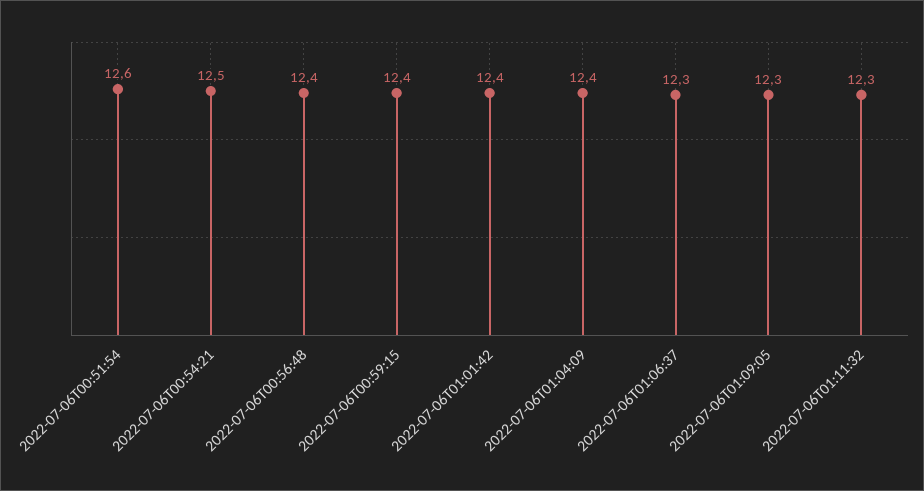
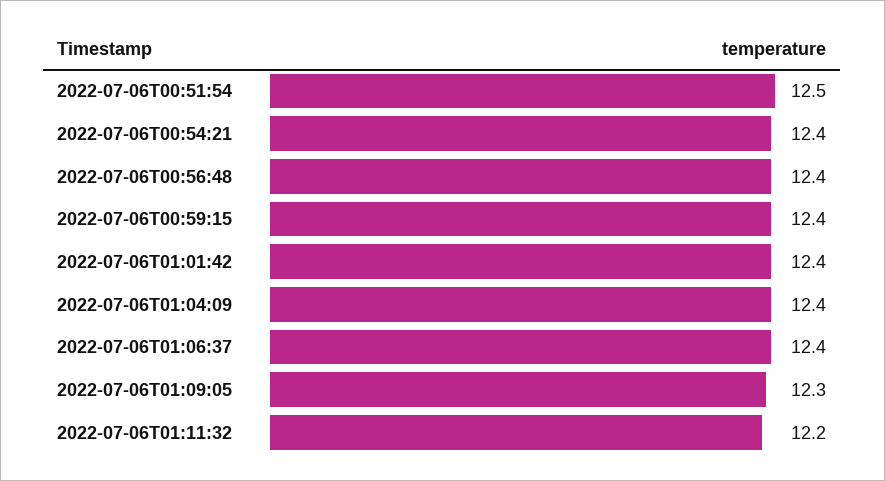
  {
-   "2022-07-06T00:51:54": 12.6,
+   "2022-07-06T00:51:54": 12.5,
-   "2022-07-06T00:54:21": 12.5,
+   "2022-07-06T00:54:21": 12.4,
    "2022-07-06T00:56:48": 12.4,
    "2022-07-06T00:59:15": 12.4,
    "2022-07-06T01:01:42": 12.4,
    "2022-07-06T01:04:09": 12.4,
-   "2022-07-06T01:06:37": 12.3,
+   "2022-07-06T01:06:37": 12.4,
    "2022-07-06T01:09:05": 12.3,
-   "2022-07-06T01:11:32": 12.3
+   "2022-07-06T01:11:32": 12.2
  }

